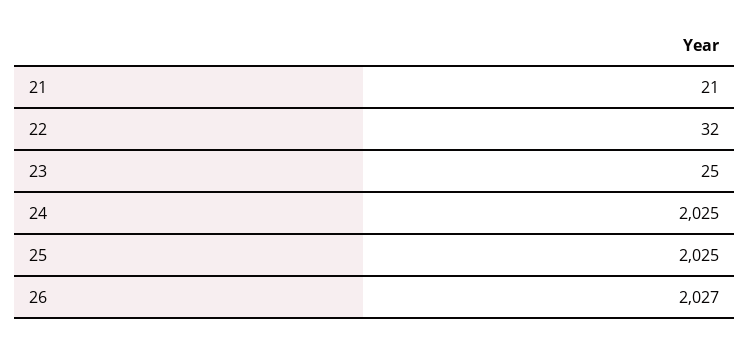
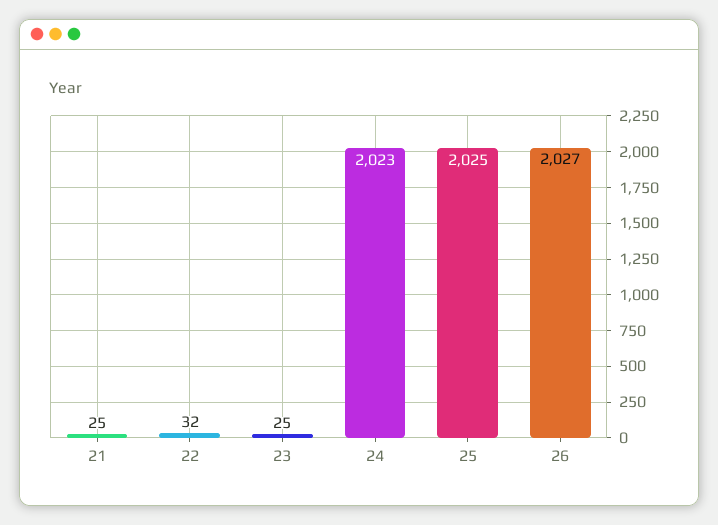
  {
-   "21": 21,
+   "21": 25,
    "22": 32,
    "23": 25,
-   "24": 2025,
+   "24": 2023,
    "25": 2025,
    "26": 2027
  }

